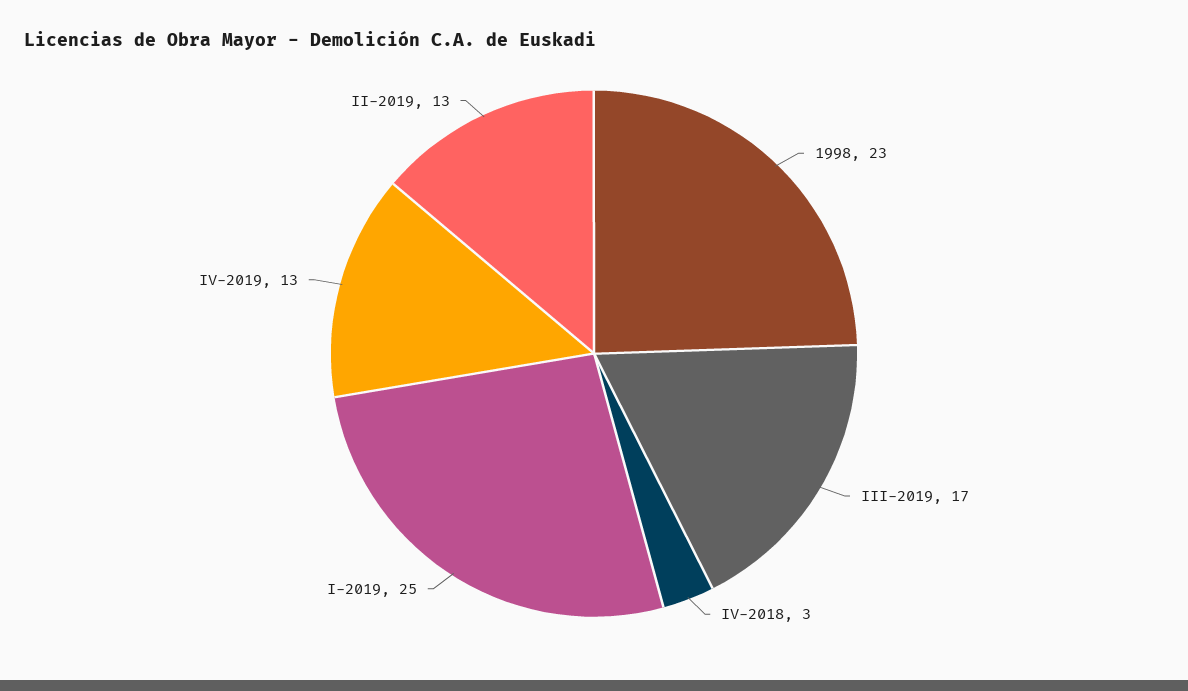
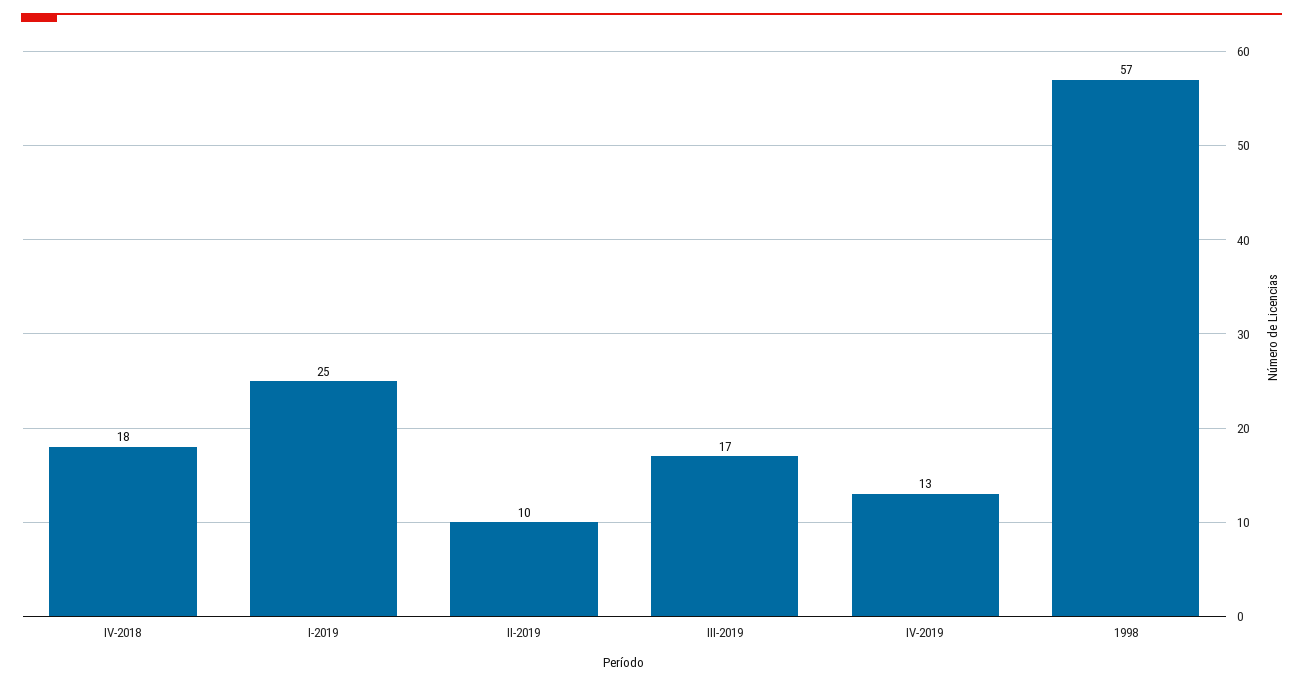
  {
-   "1998": 23,
+   "1998": 57,
    "III-2019": 17,
-   "IV-2018": 3,
+   "IV-2018": 18,
    "I-2019": 25,
    "IV-2019": 13,
-   "II-2019": 13
+   "II-2019": 10
  }

